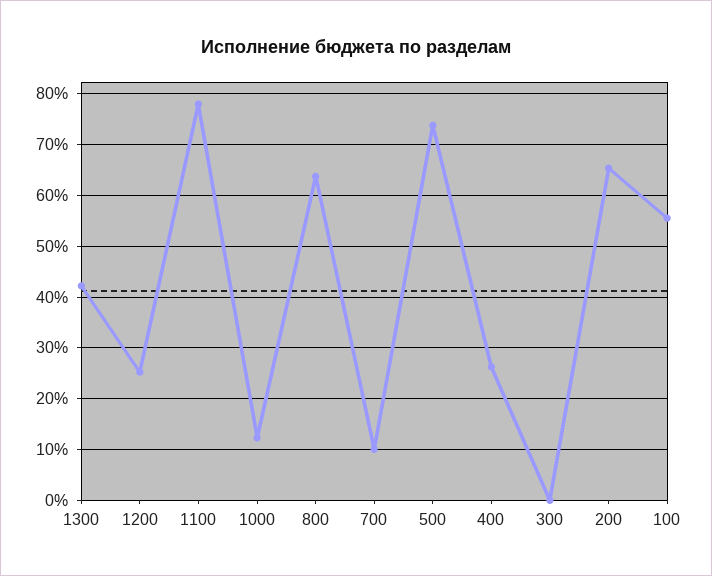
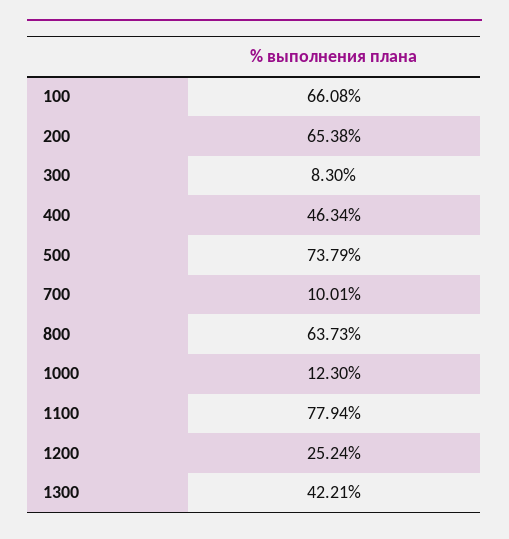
  {
    "1300": 42.21,
    "1200": 25.24,
    "1100": 77.94,
    "1000": 12.3,
    "800": 63.73,
    "700": 10.01,
    "500": 73.79,
-   "400": 26,
+   "400": 46.34,
-   "300": 0,
+   "300": 8.3,
    "200": 65.38,
-   "100": 56
+   "100": 66.08
  }

